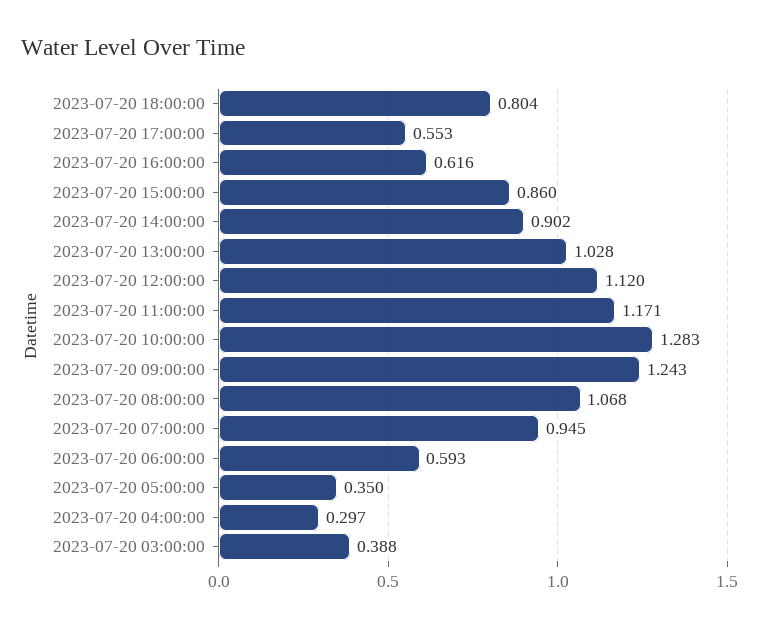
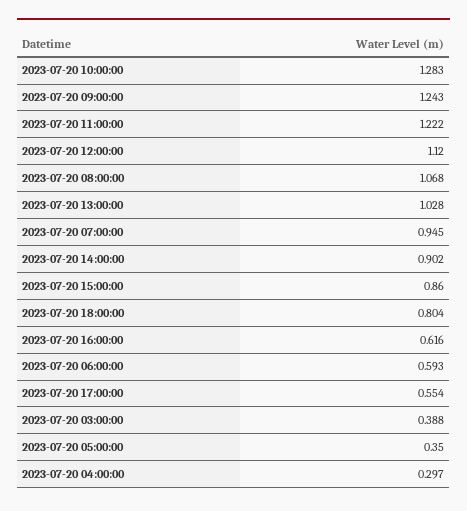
  {
    "2023-07-20 18:00:00": 0.804,
-   "2023-07-20 17:00:00": 0.553,
+   "2023-07-20 17:00:00": 0.554,
    "2023-07-20 16:00:00": 0.616,
    "2023-07-20 15:00:00": 0.86,
    "2023-07-20 14:00:00": 0.902,
    "2023-07-20 13:00:00": 1.028,
    "2023-07-20 12:00:00": 1.12,
-   "2023-07-20 11:00:00": 1.171,
+   "2023-07-20 11:00:00": 1.222,
    "2023-07-20 10:00:00": 1.283,
    "2023-07-20 09:00:00": 1.243,
    "2023-07-20 08:00:00": 1.068,
    "2023-07-20 07:00:00": 0.945,
    "2023-07-20 06:00:00": 0.593,
    "2023-07-20 05:00:00": 0.35,
    "2023-07-20 04:00:00": 0.297,
    "2023-07-20 03:00:00": 0.388
  }

